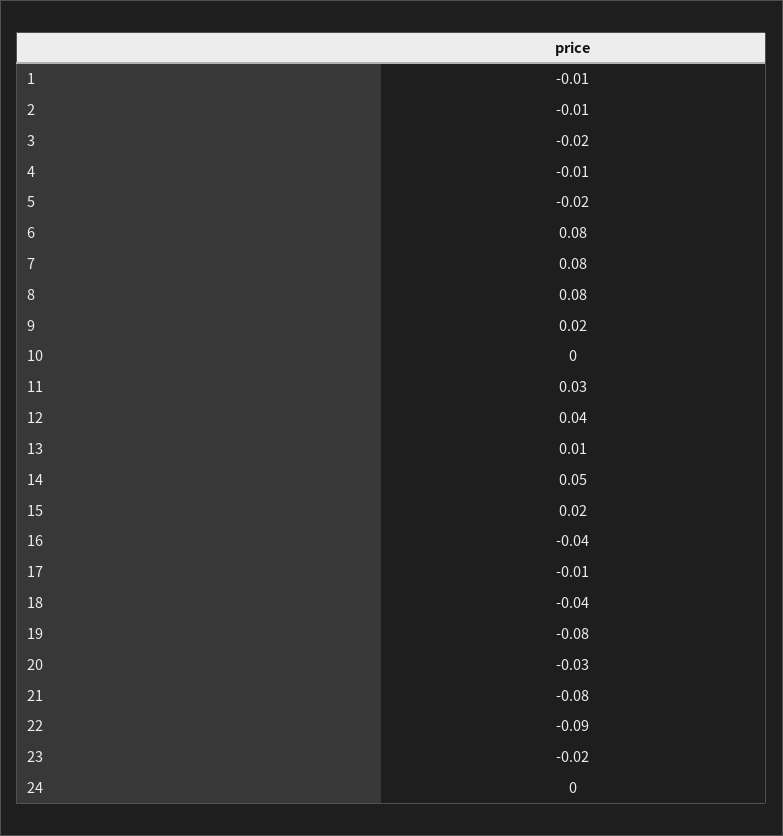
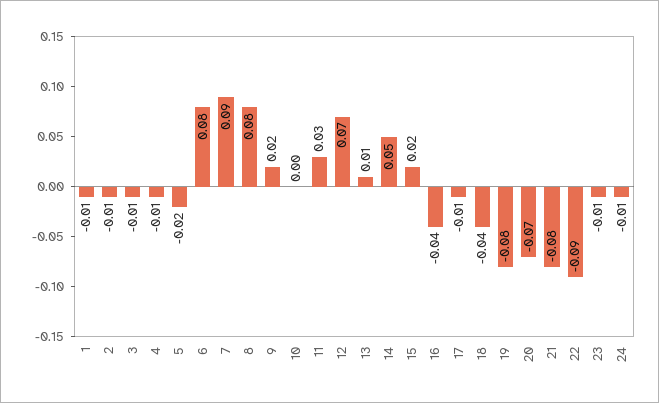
  {
    "1": -0.01,
    "2": -0.01,
-   "3": -0.02,
+   "3": -0.01,
    "4": -0.01,
    "5": -0.02,
    "6": 0.08,
-   "7": 0.08,
+   "7": 0.09,
    "8": 0.08,
    "9": 0.02,
    "10": 0,
    "11": 0.03,
-   "12": 0.04,
+   "12": 0.07,
    "13": 0.01,
    "14": 0.05,
    "15": 0.02,
    "16": -0.04,
    "17": -0.01,
    "18": -0.04,
    "19": -0.08,
-   "20": -0.03,
+   "20": -0.07,
    "21": -0.08,
    "22": -0.09,
-   "23": -0.02,
+   "23": -0.01,
-   "24": 0
+   "24": -0.01
  }

